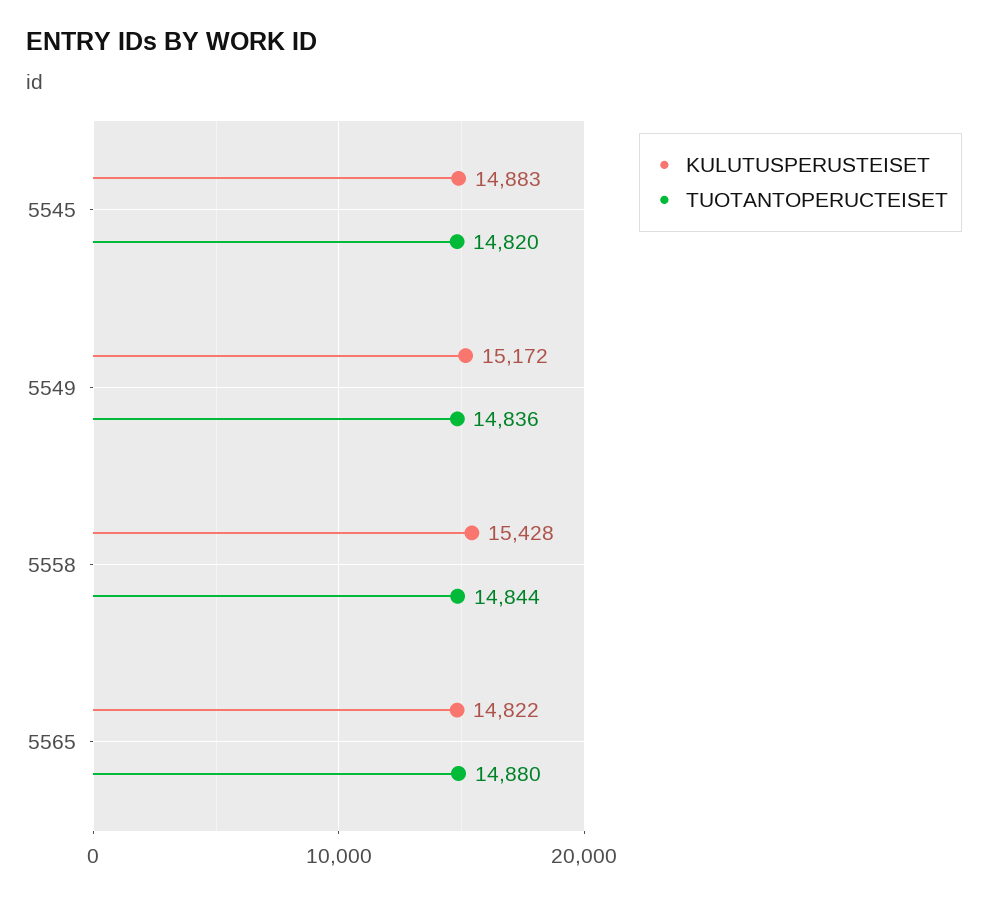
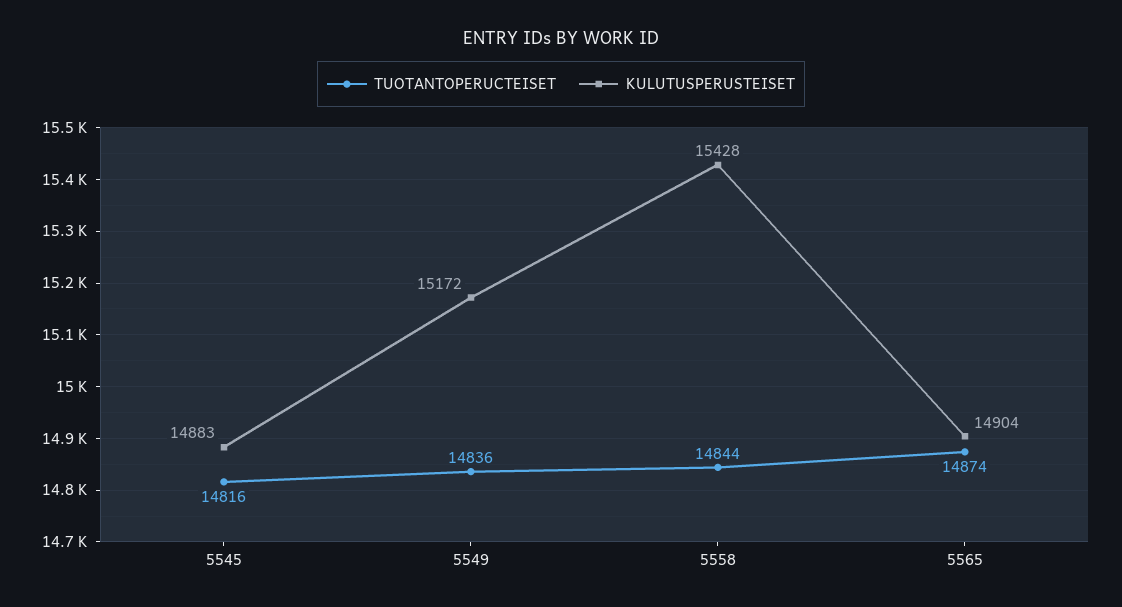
  {
    "KULUTUSPERUSTEISET": {
      "5545": 14883,
      "5549": 15172,
      "5558": 15428,
-     "5565": 14822
+     "5565": 14904
    },
    "TUOTANTOPERUСТЕISET": {
-     "5545": 14820,
+     "5545": 14816,
      "5549": 14836,
      "5558": 14844,
-     "5565": 14880
+     "5565": 14874
    }
  }

